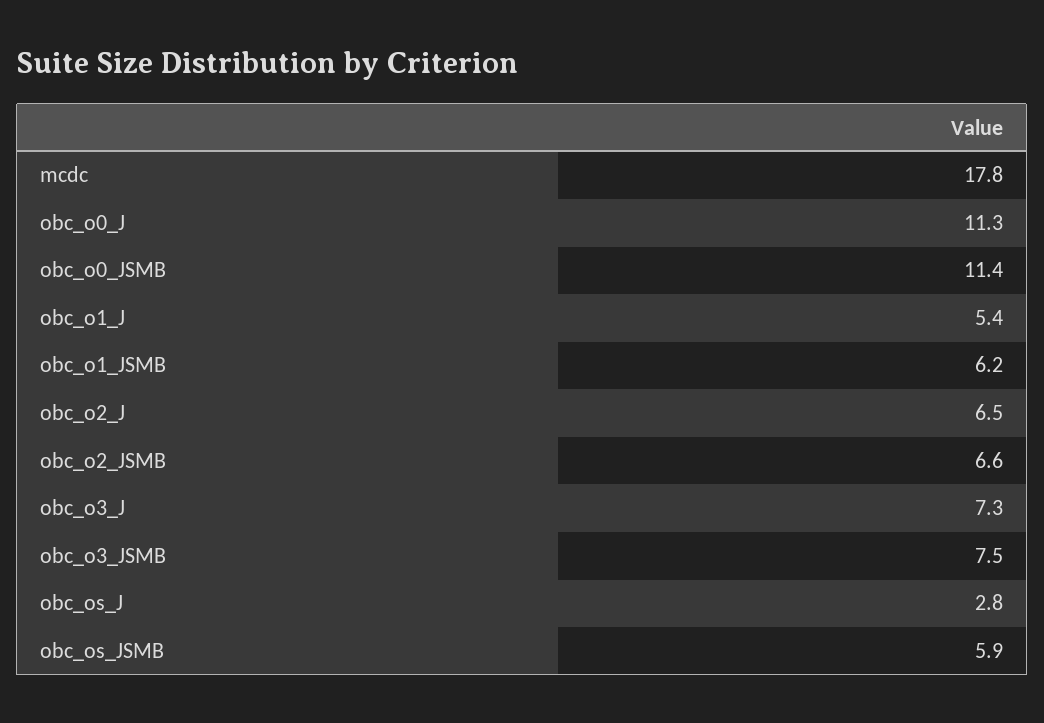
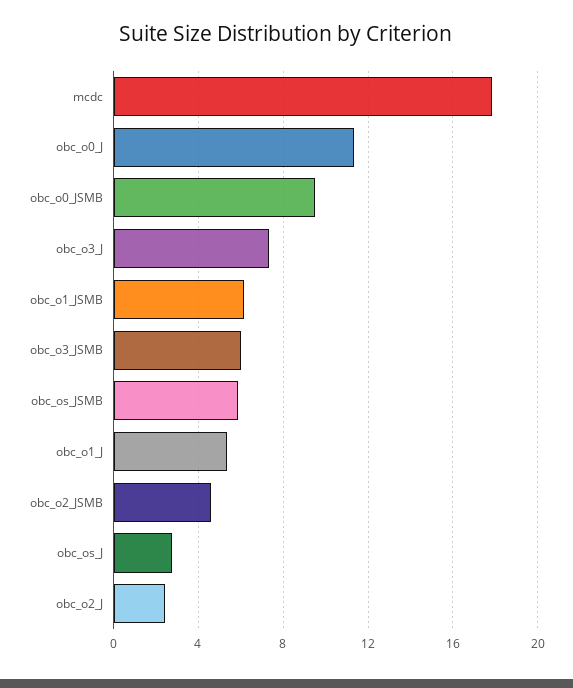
  {
    "mcdc": 17.8,
    "obc_o0_J": 11.3,
-   "obc_o0_JSMB": 11.4,
+   "obc_o0_JSMB": 9.5,
    "obc_o1_J": 5.4,
    "obc_o1_JSMB": 6.2,
-   "obc_o2_J": 6.5,
+   "obc_o2_J": 2.5,
-   "obc_o2_JSMB": 6.6,
+   "obc_o2_JSMB": 4.5,
    "obc_o3_J": 7.3,
-   "obc_o3_JSMB": 7.5,
+   "obc_o3_JSMB": 6,
    "obc_os_J": 2.8,
    "obc_os_JSMB": 5.9
  }

